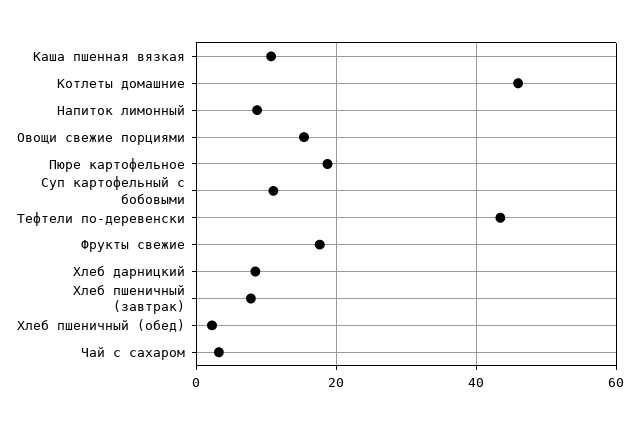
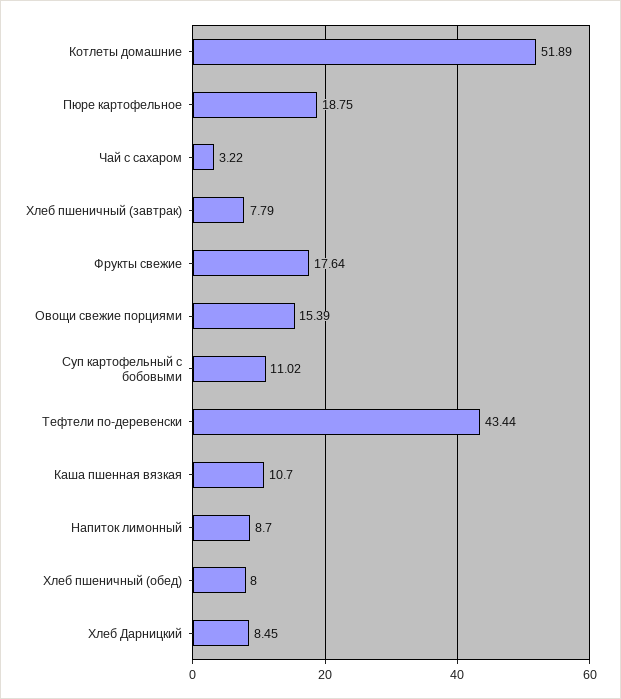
  {
    "Каша пшенная вязкая": 10.7,
-   "Котлеты домашние": 46,
+   "Котлеты домашние": 51.89,
    "Напиток лимонный": 8.7,
    "Овощи свежие порциями": 15.39,
    "Пюре картофельное": 18.75,
    "Суп картофельный с бобовыми": 11.02,
    "Тефтели по-деревенски": 43.44,
    "Фрукты свежие": 17.64,
    "Хлеб дарницкий": 8.45,
    "Хлеб пшеничный (завтрак)": 7.79,
-   "Хлеб пшеничный (обед)": 2,
+   "Хлеб пшеничный (обед)": 8,
    "Чай с сахаром": 3.22
  }

